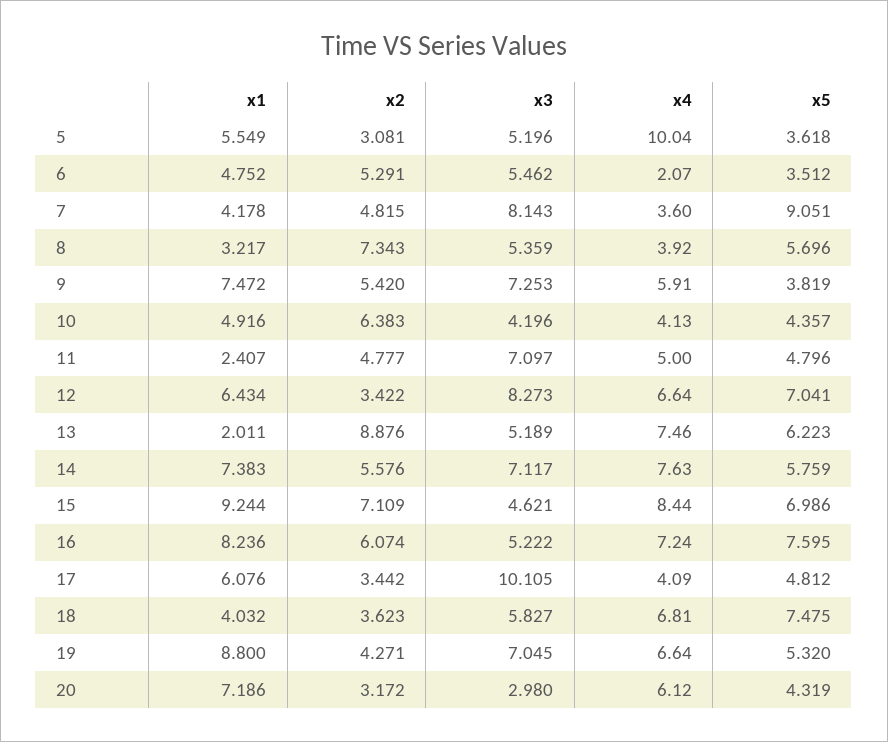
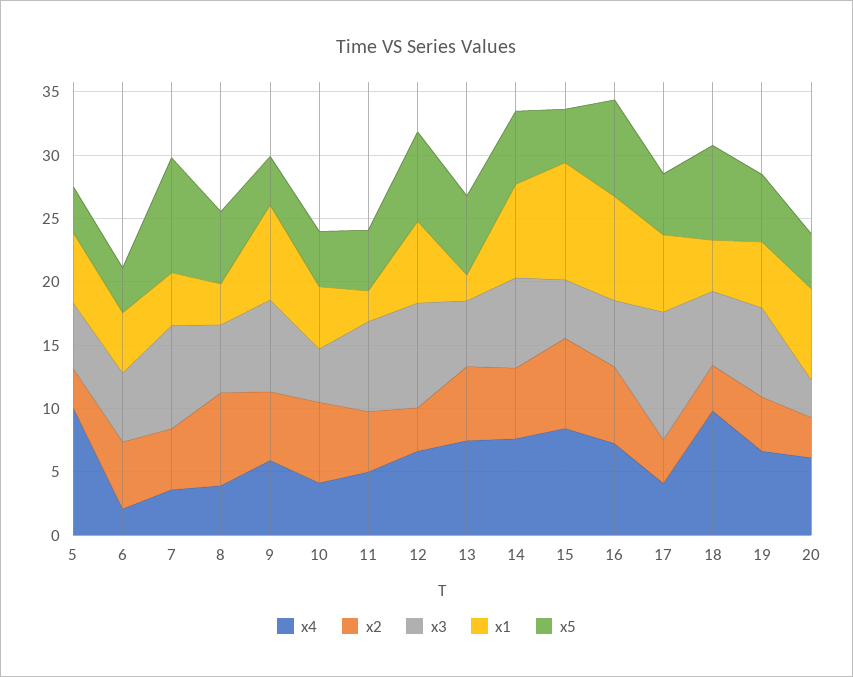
  {
    "x1": {
      "5": 5.549,
      "6": 4.752,
      "7": 4.178,
      "8": 3.217,
      "9": 7.472,
      "10": 4.916,
      "11": 2.407,
      "12": 6.434,
      "13": 2.011,
      "14": 7.383,
      "15": 9.244,
      "16": 8.236,
      "17": 6.076,
      "18": 4.032,
-     "19": 8.8,
+     "19": 5,
      "20": 7.186
    },
    "x2": {
      "5": 3.081,
      "6": 5.291,
      "7": 4.815,
      "8": 7.343,
      "9": 5.42,
      "10": 6.383,
      "11": 4.777,
      "12": 3.422,
-     "13": 8.876,
+     "13": 6,
      "14": 5.576,
      "15": 7.109,
      "16": 6.074,
      "17": 3.442,
      "18": 3.623,
      "19": 4.271,
      "20": 3.172
    },
    "x3": {
      "5": 5.196,
      "6": 5.462,
      "7": 8.143,
      "8": 5.359,
      "9": 7.253,
      "10": 4.196,
      "11": 7.097,
      "12": 8.273,
      "13": 5.189,
      "14": 7.117,
      "15": 4.621,
      "16": 5.222,
      "17": 10.105,
      "18": 5.827,
      "19": 7.045,
      "20": 2.98
    },
    "x4": {
      "5": 10.04,
      "6": 2.07,
      "7": 3.6,
      "8": 3.92,
      "9": 5.91,
      "10": 4.13,
      "11": 5,
      "12": 6.64,
      "13": 7.46,
      "14": 7.63,
      "15": 8.44,
      "16": 7.24,
      "17": 4.09,
-     "18": 6.81,
+     "18": 10,
      "19": 6.64,
      "20": 6.12
    },
    "x5": {
      "5": 3.618,
      "6": 3.512,
      "7": 9.051,
      "8": 5.696,
      "9": 3.819,
      "10": 4.357,
      "11": 4.796,
      "12": 7.041,
      "13": 6.223,
      "14": 5.759,
-     "15": 6.986,
+     "15": 4,
      "16": 7.595,
      "17": 4.812,
      "18": 7.475,
      "19": 5.32,
      "20": 4.319
    }
  }

